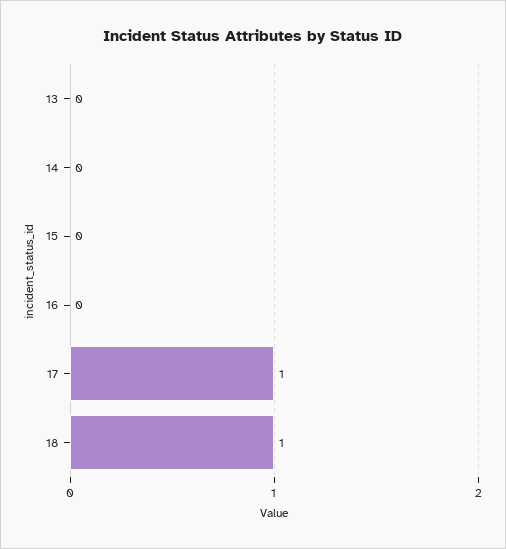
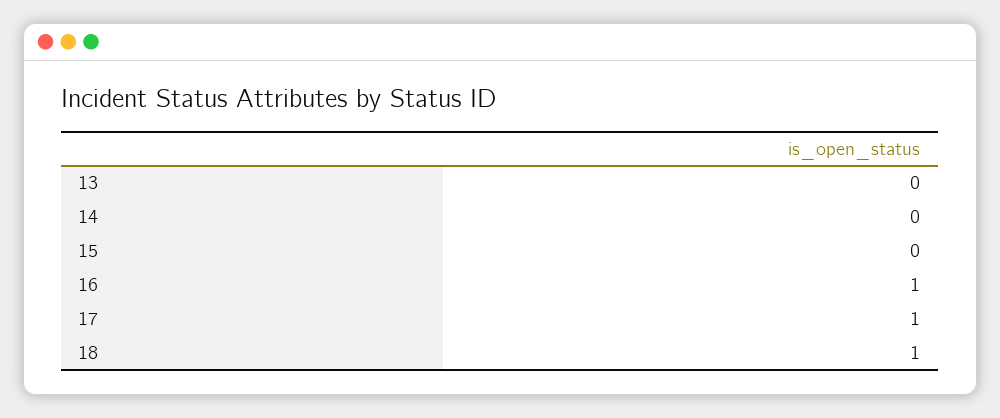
  {
    "13": 0,
    "14": 0,
    "15": 0,
-   "16": 0,
+   "16": 1,
    "17": 1,
    "18": 1
  }

